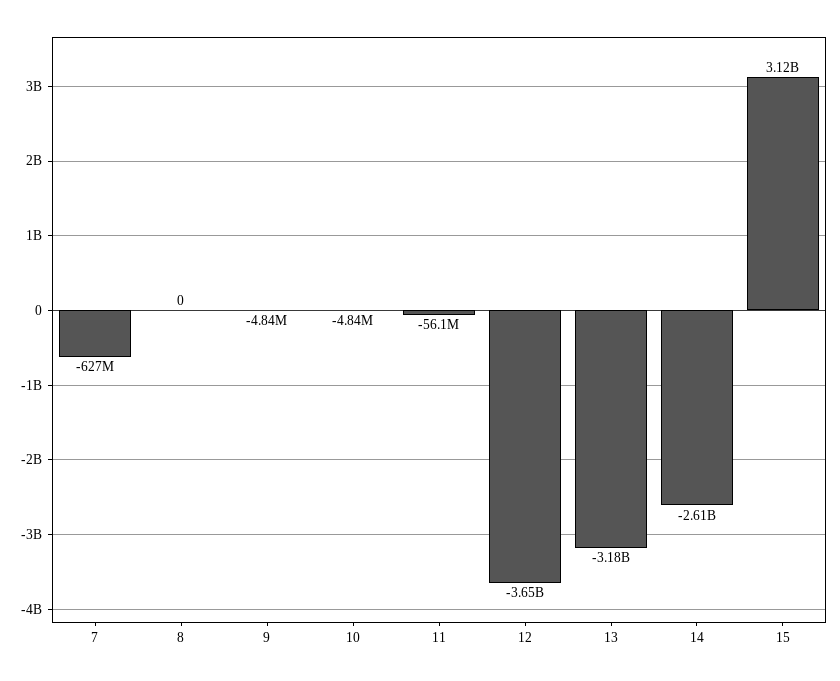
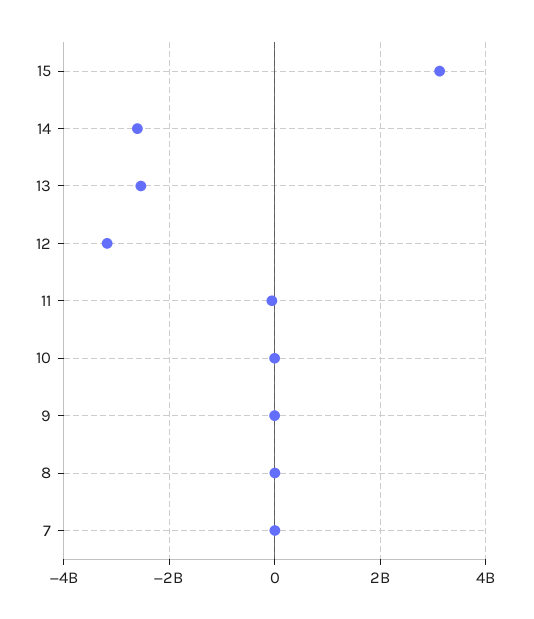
  {
-   "7": -627000000,
+   "7": 0,
    "8": 0,
    "9": -4840000,
    "10": -4840000,
    "11": -56100000,
-   "12": -3650000000,
+   "12": -3200000000,
-   "13": -3180000000,
+   "13": -2600000000,
    "14": -2610000000,
    "15": 3120000000
  }

